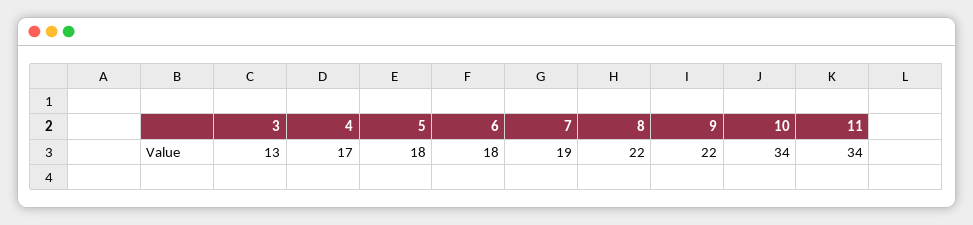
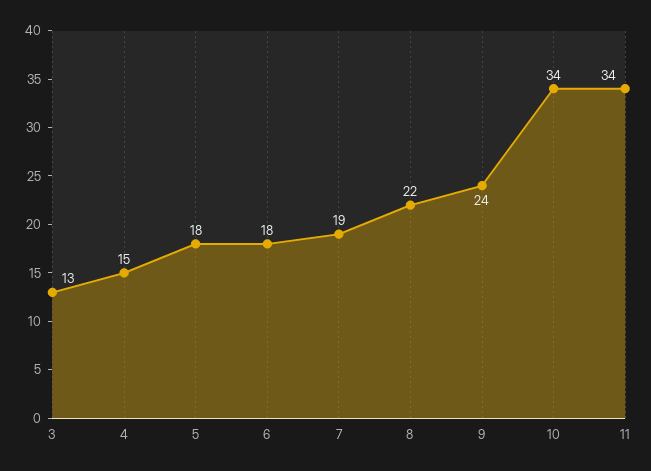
  {
    "3": 13,
-   "4": 17,
+   "4": 15,
    "5": 18,
    "6": 18,
    "7": 19,
    "8": 22,
-   "9": 22,
+   "9": 24,
    "10": 34,
    "11": 34
  }

